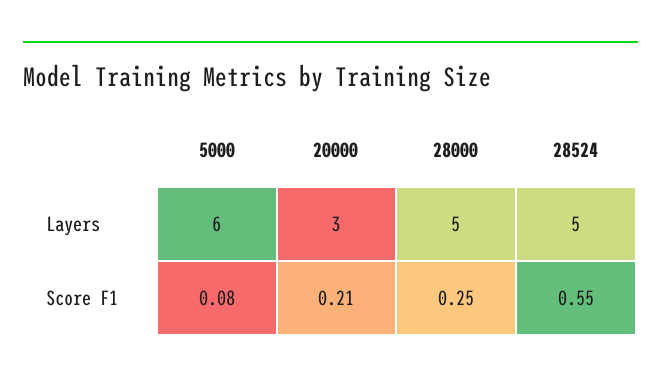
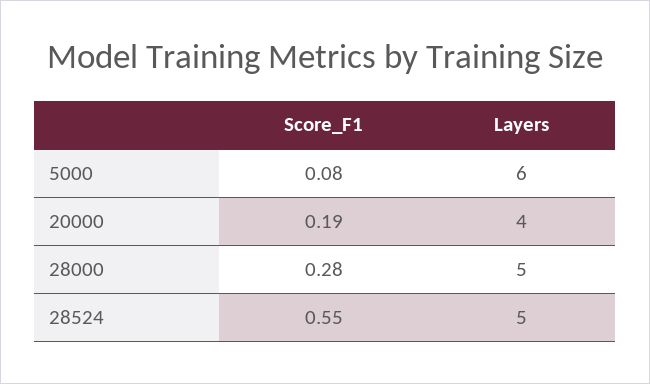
  {
    "5000": {
      "Layers": 6,
      "Score F1": 0.08
    },
    "20000": {
-     "Layers": 3,
+     "Layers": 4,
-     "Score F1": 0.21
+     "Score F1": 0.19
    },
    "28000": {
      "Layers": 5,
-     "Score F1": 0.25
+     "Score F1": 0.28
    },
    "28524": {
      "Layers": 5,
      "Score F1": 0.55
    }
  }

